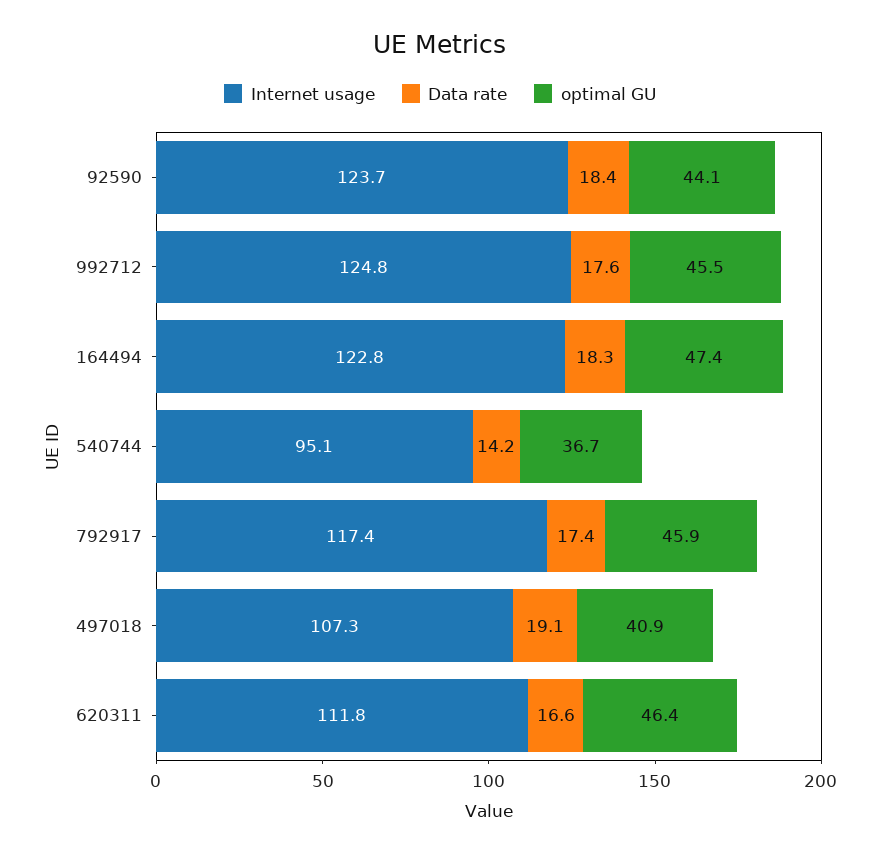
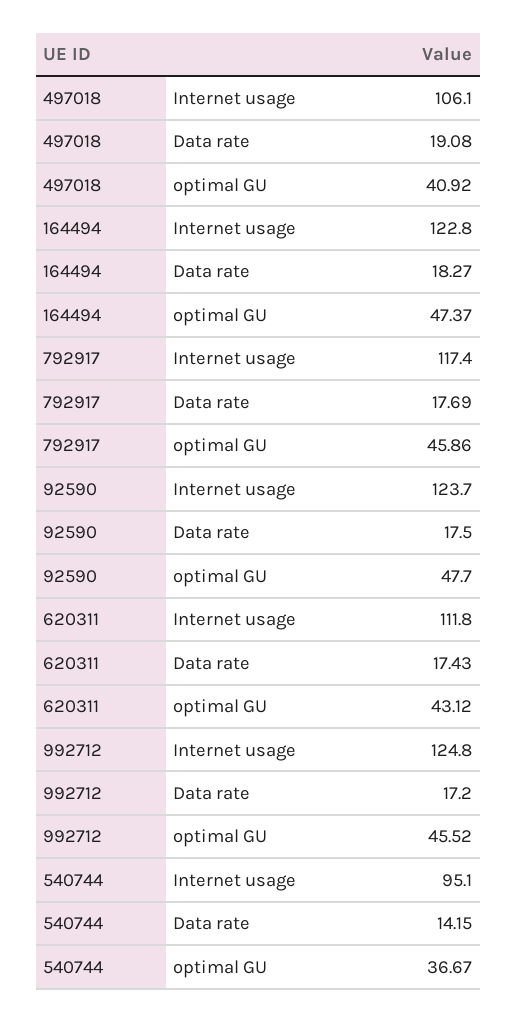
  {
    "Internet usage": {
      "92590": 123.7,
      "992712": 124.8,
      "164494": 122.8,
      "540744": 95.1,
      "792917": 117.4,
-     "497018": 107.3,
+     "497018": 106.1,
      "620311": 111.8
    },
    "Data rate": {
-     "92590": 18.4,
+     "92590": 17.5,
-     "992712": 17.6,
+     "992712": 17.2,
      "164494": 18.27,
      "540744": 14.15,
-     "792917": 17.4,
+     "792917": 17.69,
      "497018": 19.08,
-     "620311": 16.6
+     "620311": 17.43
    },
    "optimal GU": {
-     "92590": 44.1,
+     "92590": 47.7,
      "992712": 45.52,
      "164494": 47.37,
      "540744": 36.67,
      "792917": 45.86,
      "497018": 40.92,
-     "620311": 46.4
+     "620311": 43.12
    }
  }

